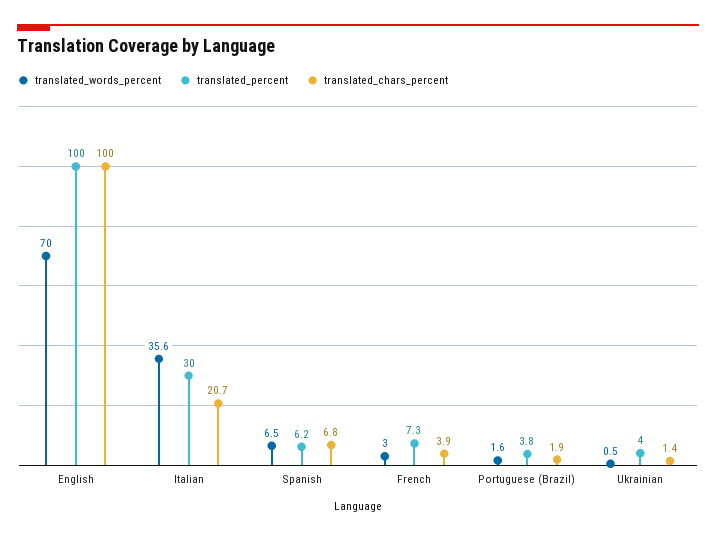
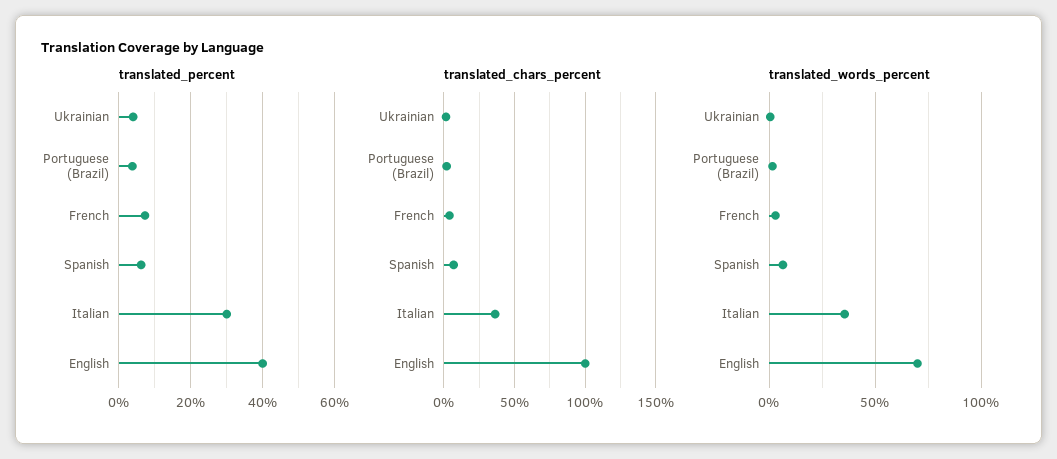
  {
    "translated_words_percent": {
      "English": 70,
      "Italian": 35.6,
      "Spanish": 6.5,
      "French": 3,
      "Portuguese (Brazil)": 1.6,
      "Ukrainian": 0.5
    },
    "translated_percent": {
-     "English": 100,
+     "English": 40,
      "Italian": 30,
      "Spanish": 6.2,
      "French": 7.3,
      "Portuguese (Brazil)": 3.8,
      "Ukrainian": 4
    },
    "translated_chars_percent": {
      "English": 100,
-     "Italian": 20.7,
+     "Italian": 35,
      "Spanish": 6.8,
      "French": 3.9,
      "Portuguese (Brazil)": 1.9,
      "Ukrainian": 1.4
    }
  }

